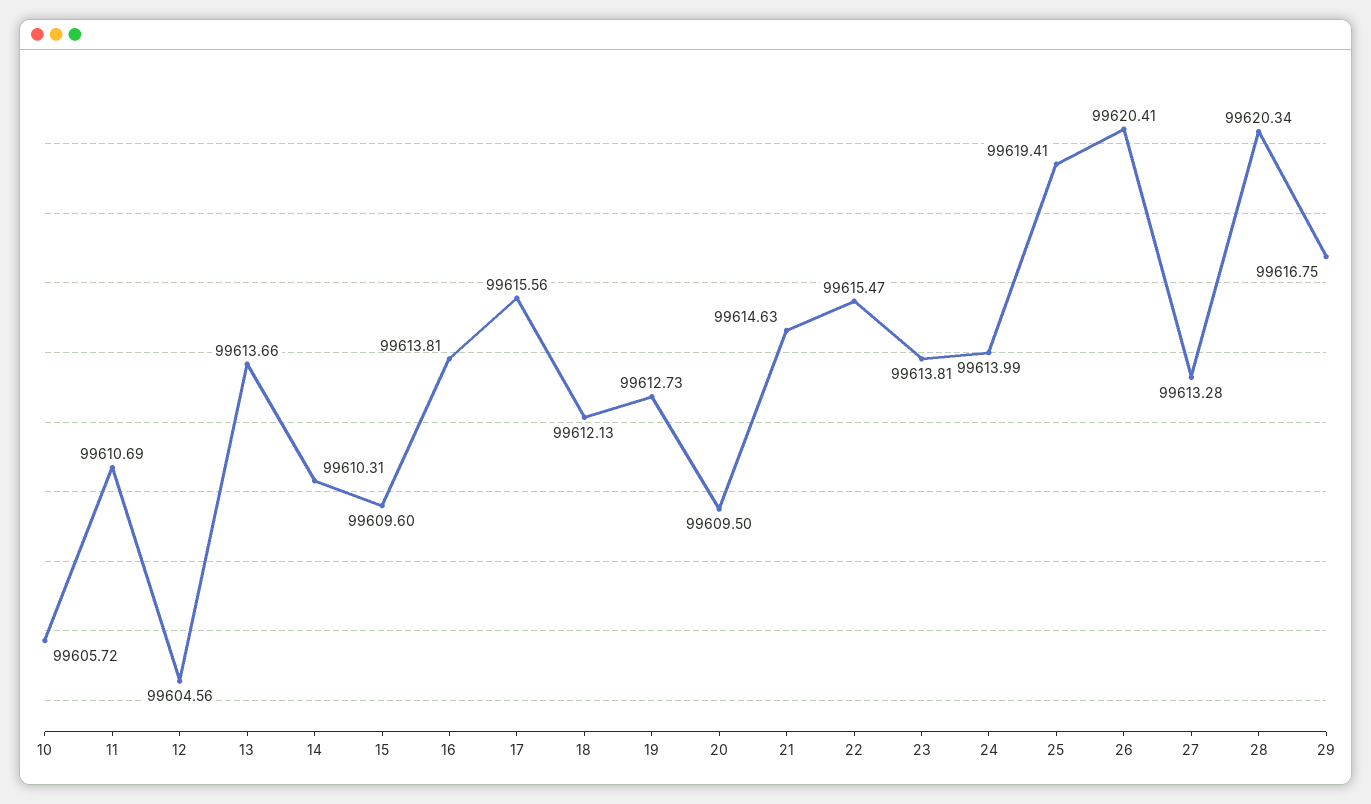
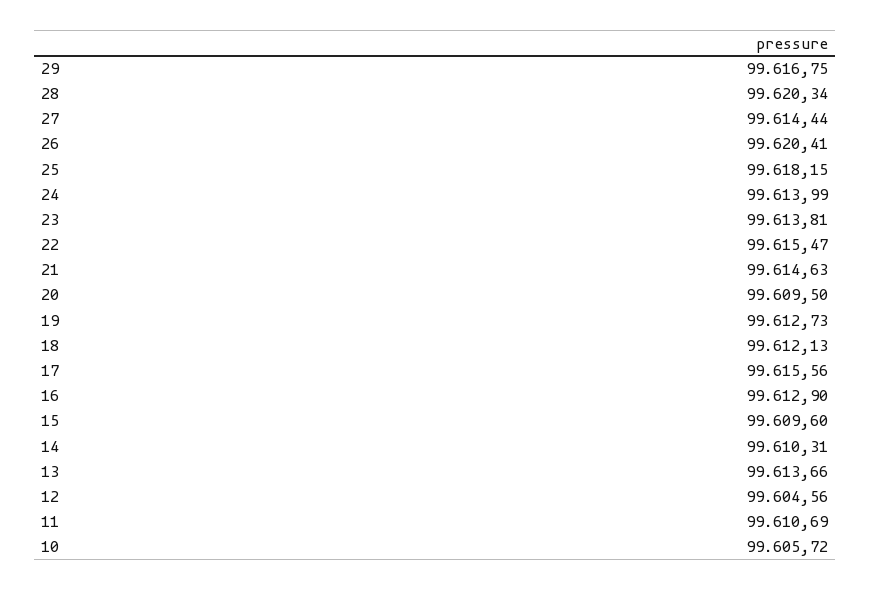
  {
    "10": 99605.72,
    "11": 99610.69,
    "12": 99604.56,
    "13": 99613.66,
    "14": 99610.31,
    "15": 99609.6,
-   "16": 99613.81,
+   "16": 99612.9,
    "17": 99615.56,
    "18": 99612.13,
    "19": 99612.73,
    "20": 99609.5,
    "21": 99614.63,
    "22": 99615.47,
    "23": 99613.81,
    "24": 99613.99,
-   "25": 99619.41,
+   "25": 99618.15,
    "26": 99620.41,
-   "27": 99613.28,
+   "27": 99614.44,
    "28": 99620.34,
    "29": 99616.75
  }

